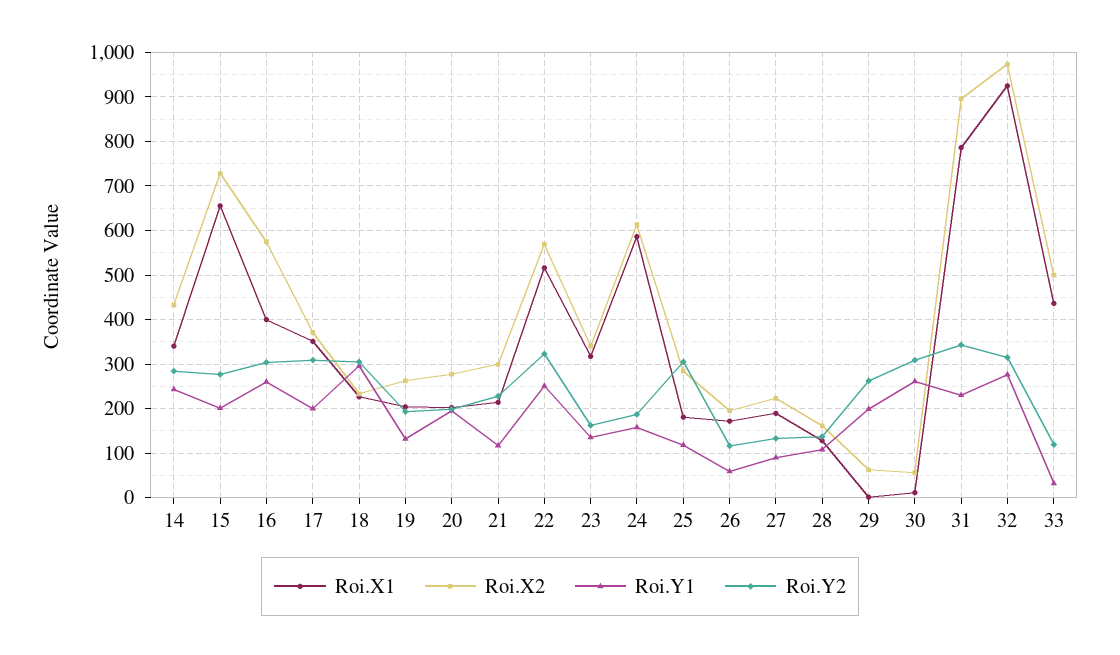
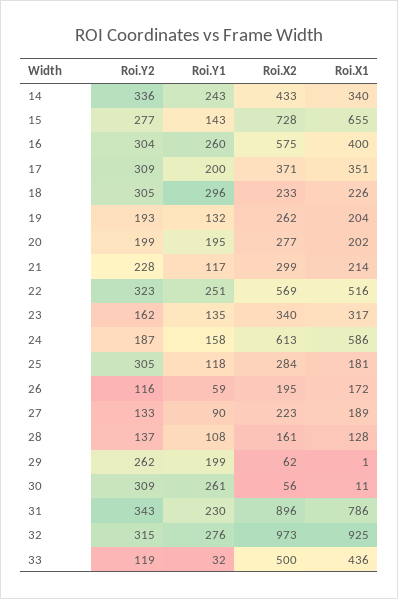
  {
    "Roi.X1": {
      "14": 340,
      "15": 655,
      "16": 400,
      "17": 351,
      "18": 226,
      "19": 204,
      "20": 202,
      "21": 214,
      "22": 516,
      "23": 317,
      "24": 586,
      "25": 181,
      "26": 172,
      "27": 189,
      "28": 128,
      "29": 1,
      "30": 11,
      "31": 786,
      "32": 925,
      "33": 436
    },
    "Roi.X2": {
      "14": 433,
      "15": 728,
      "16": 575,
      "17": 371,
      "18": 233,
      "19": 262,
      "20": 277,
      "21": 299,
      "22": 569,
      "23": 340,
      "24": 613,
      "25": 284,
      "26": 195,
      "27": 223,
      "28": 161,
      "29": 62,
      "30": 56,
      "31": 896,
      "32": 973,
      "33": 500
    },
    "Roi.Y1": {
      "14": 243,
-     "15": 200,
+     "15": 143,
      "16": 260,
      "17": 200,
      "18": 296,
      "19": 132,
      "20": 195,
      "21": 117,
      "22": 251,
      "23": 135,
      "24": 158,
      "25": 118,
      "26": 59,
      "27": 90,
      "28": 108,
      "29": 199,
      "30": 261,
      "31": 230,
      "32": 276,
      "33": 32
    },
    "Roi.Y2": {
-     "14": 280,
+     "14": 336,
      "15": 277,
      "16": 304,
      "17": 309,
      "18": 305,
      "19": 193,
      "20": 199,
      "21": 228,
      "22": 323,
      "23": 162,
      "24": 187,
      "25": 305,
      "26": 116,
      "27": 133,
      "28": 137,
      "29": 262,
      "30": 309,
      "31": 343,
      "32": 315,
      "33": 119
    }
  }

